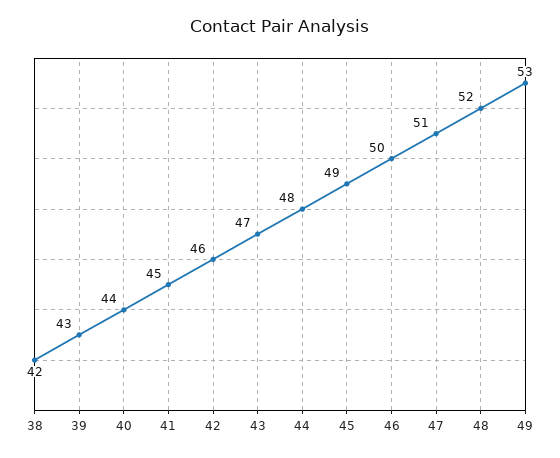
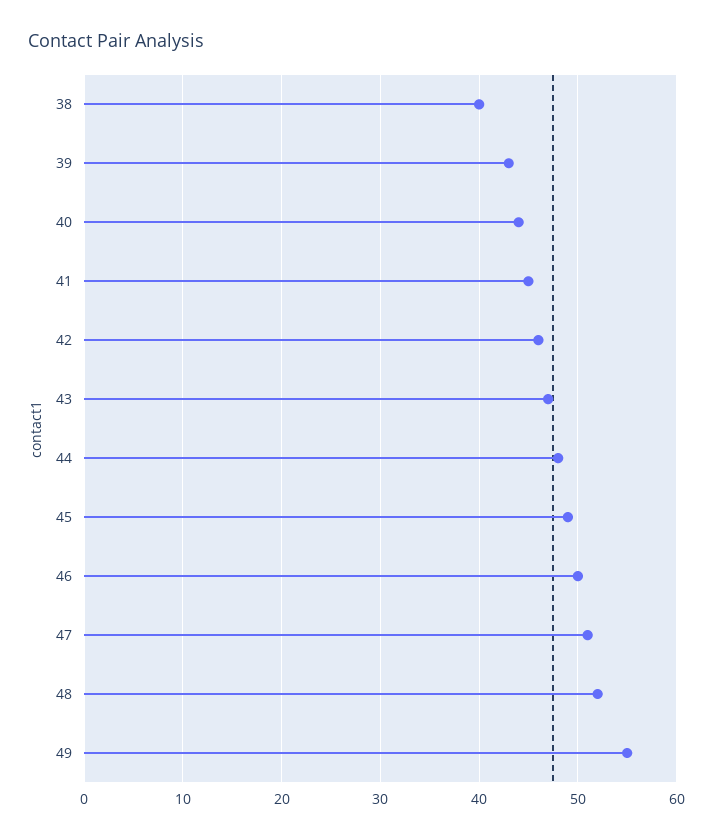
  {
-   "38": 42,
+   "38": 40,
    "39": 43,
    "40": 44,
    "41": 45,
    "42": 46,
    "43": 47,
    "44": 48,
    "45": 49,
    "46": 50,
    "47": 51,
    "48": 52,
-   "49": 53
+   "49": 55
  }

